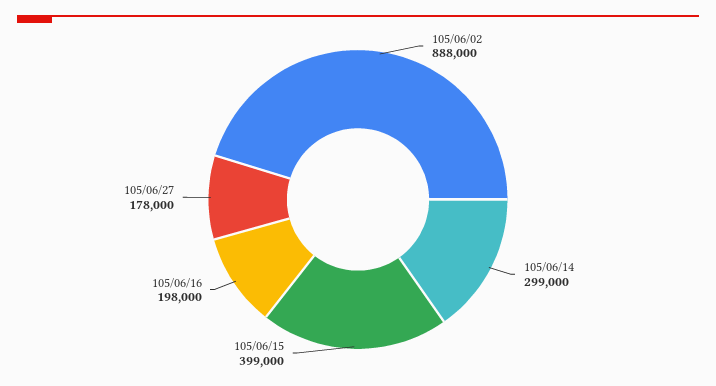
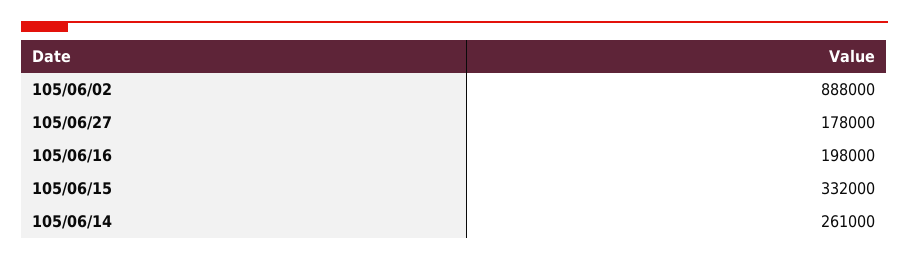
  {
    "105/06/02": 888000,
-   "105/06/14": 299000,
+   "105/06/14": 261000,
-   "105/06/15": 399000,
+   "105/06/15": 332000,
    "105/06/16": 198000,
    "105/06/27": 178000
  }

